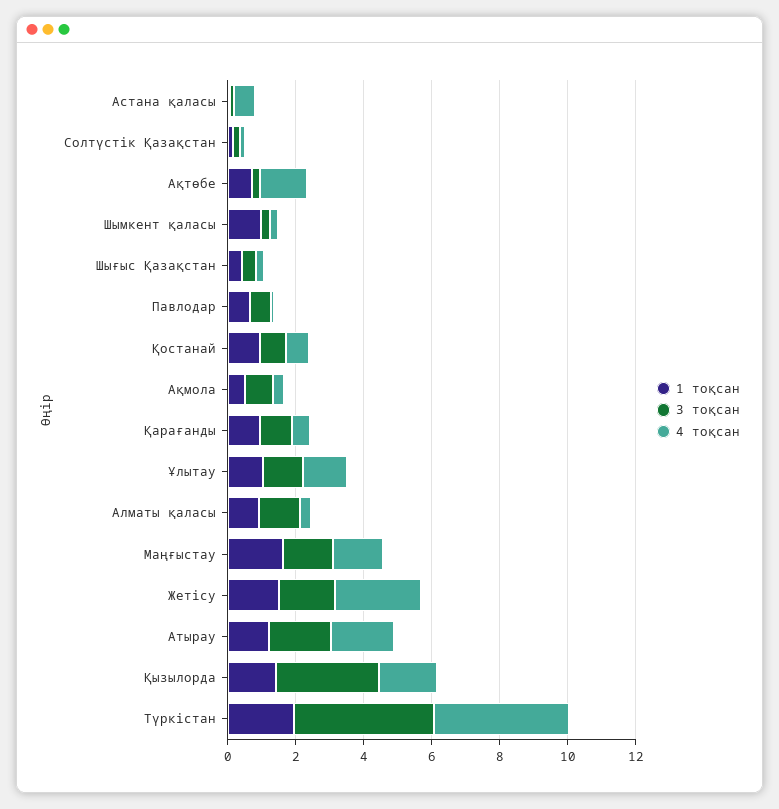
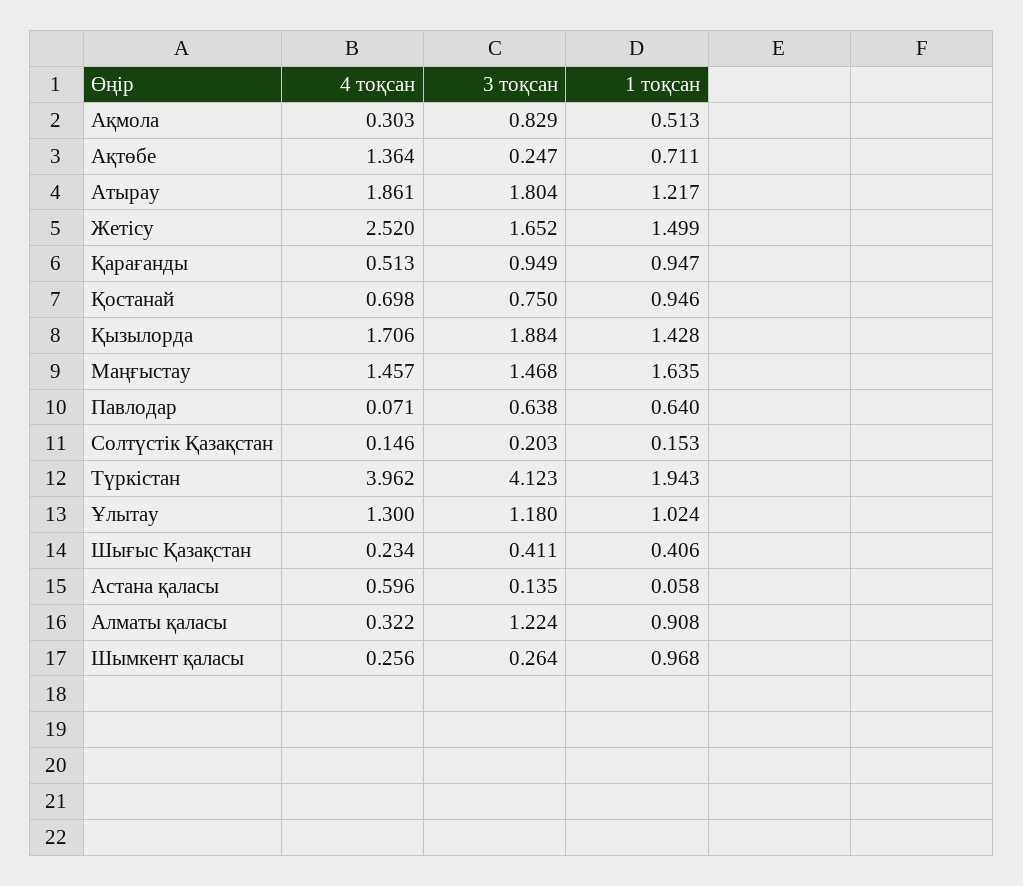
  {
    "1 тоқсан": {
      "Астана қаласы": 0.058,
      "Солтүстік Қазақстан": 0.153,
      "Ақтөбе": 0.711,
      "Шымкент қаласы": 0.968,
      "Шығыс Қазақстан": 0.406,
      "Павлодар": 0.64,
      "Қостанай": 0.946,
      "Ақмола": 0.513,
      "Қарағанды": 0.947,
      "Ұлытау": 1.024,
      "Алматы қаласы": 0.908,
      "Маңғыстау": 1.635,
      "Жетісу": 1.499,
      "Атырау": 1.217,
      "Қызылорда": 1.428,
      "Түркістан": 1.943
    },
    "3 тоқсан": {
      "Астана қаласы": 0.135,
      "Солтүстік Қазақстан": 0.203,
      "Ақтөбе": 0.247,
      "Шымкент қаласы": 0.264,
      "Шығыс Қазақстан": 0.411,
      "Павлодар": 0.638,
      "Қостанай": 0.75,
      "Ақмола": 0.829,
      "Қарағанды": 0.949,
      "Ұлытау": 1.18,
      "Алматы қаласы": 1.224,
      "Маңғыстау": 1.468,
      "Жетісу": 1.652,
      "Атырау": 1.804,
-     "Қызылорда": 3,
+     "Қызылорда": 1.884,
      "Түркістан": 4.123
    },
    "4 тоқсан": {
      "Астана қаласы": 0.596,
      "Солтүстік Қазақстан": 0.146,
      "Ақтөбе": 1.364,
      "Шымкент қаласы": 0.256,
      "Шығыс Қазақстан": 0.234,
      "Павлодар": 0.071,
      "Қостанай": 0.698,
      "Ақмола": 0.303,
      "Қарағанды": 0.513,
      "Ұлытау": 1.3,
      "Алматы қаласы": 0.322,
      "Маңғыстау": 1.457,
      "Жетісу": 2.52,
      "Атырау": 1.861,
      "Қызылорда": 1.706,
      "Түркістан": 3.962
    }
  }

